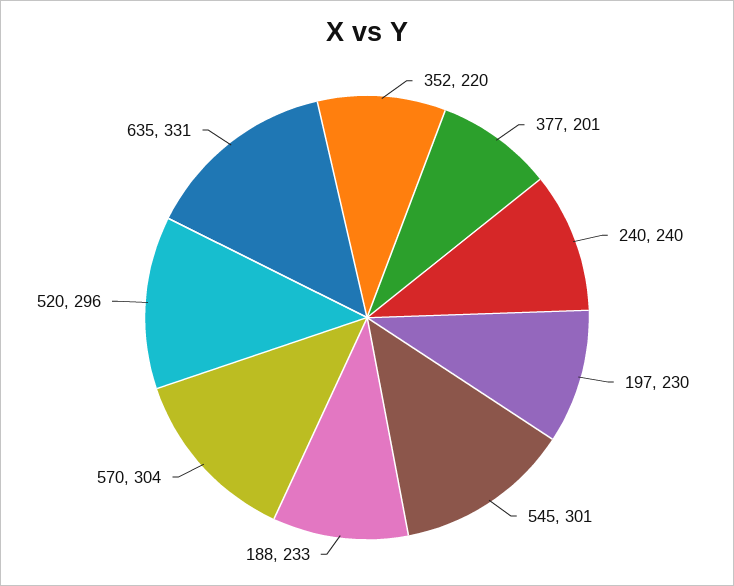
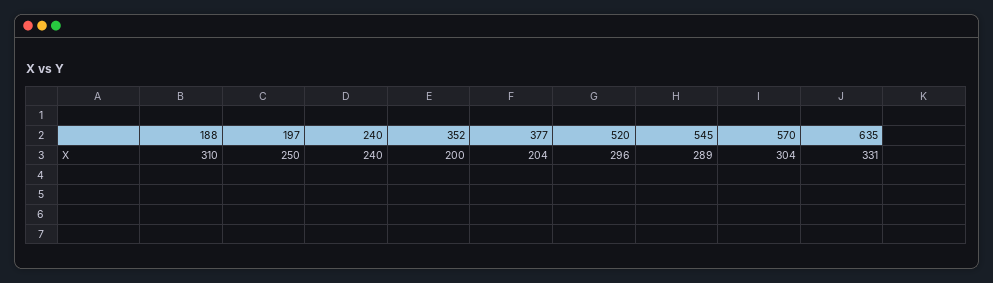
  {
-   "352": 220,
+   "352": 200,
-   "377": 201,
+   "377": 204,
    "240": 240,
-   "197": 230,
+   "197": 250,
-   "545": 301,
+   "545": 289,
-   "188": 233,
+   "188": 310,
    "570": 304,
    "520": 296,
    "635": 331
  }

